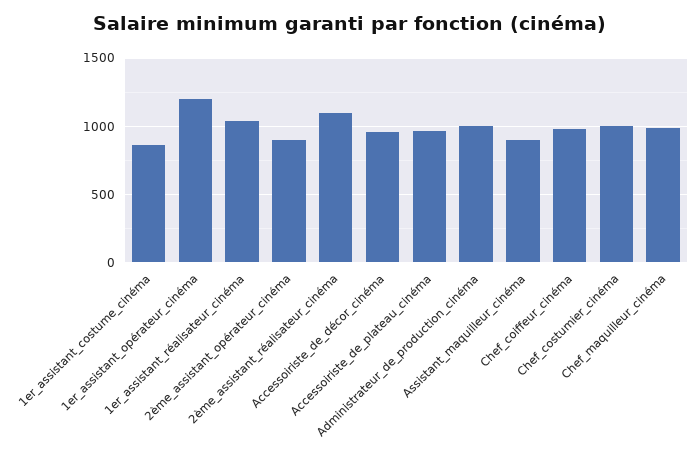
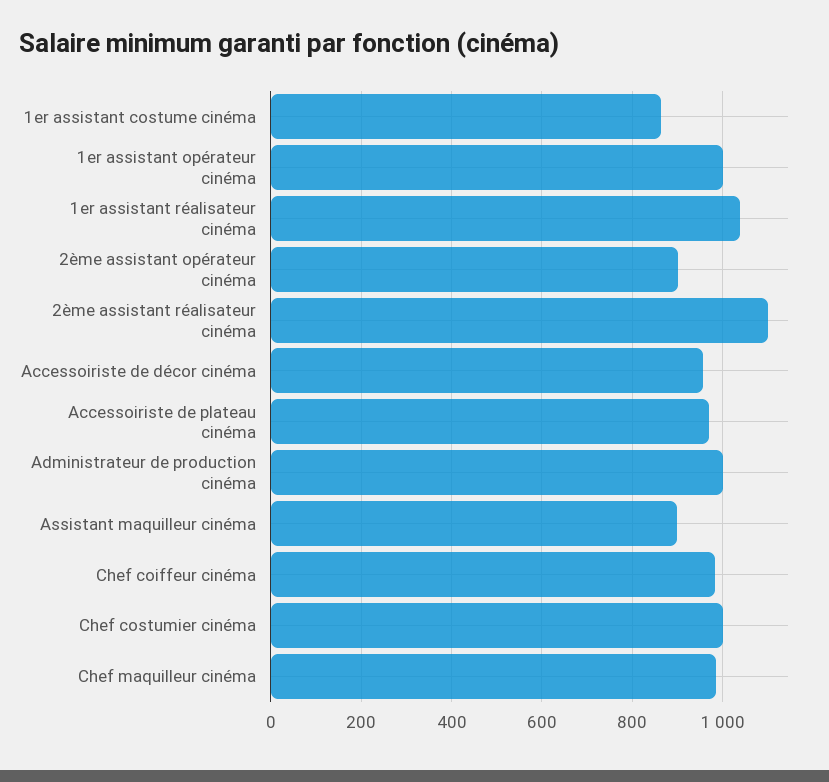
  {
    "1er_assistant_costume_cinéma": 860,
-   "1er_assistant_opérateur_cinéma": 1200,
+   "1er_assistant_opérateur_cinéma": 1000,
    "1er_assistant_réalisateur_cinéma": 1040,
    "2ème_assistant_opérateur_cinéma": 900,
    "2ème_assistant_réalisateur_cinéma": 1100,
    "Accessoiriste_de_décor_cinéma": 960,
    "Accessoiriste_de_plateau_cinéma": 960,
    "Administrateur_de_production_cinéma": 1000,
    "Assistant_maquilleur_cinéma": 900,
    "Chef_coiffeur_cinéma": 980,
    "Chef_costumier_cinéma": 1000,
    "Chef_maquilleur_cinéma": 980
  }

